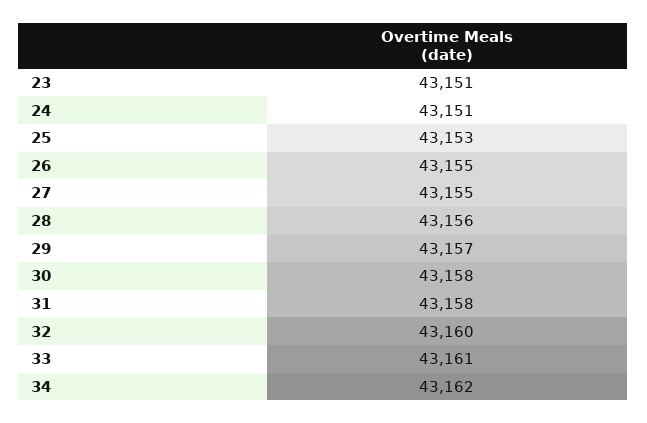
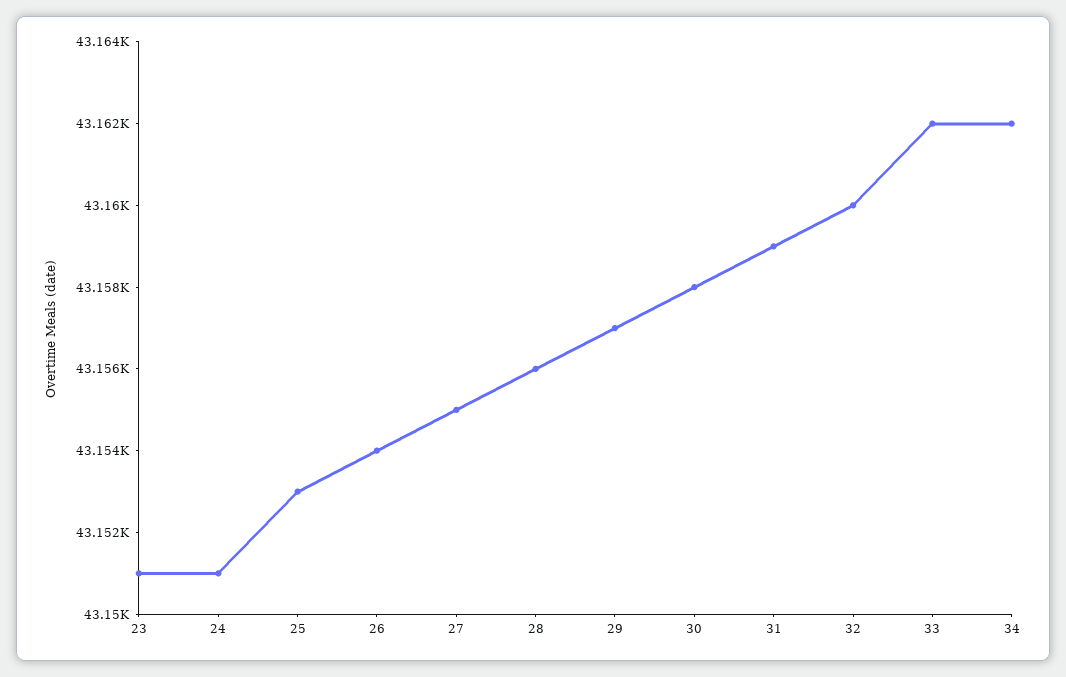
  {
    "23": 43151,
    "24": 43151,
    "25": 43153,
-   "26": 43155,
+   "26": 43154,
    "27": 43155,
    "28": 43156,
    "29": 43157,
    "30": 43158,
-   "31": 43158,
+   "31": 43159,
    "32": 43160,
-   "33": 43161,
+   "33": 43162,
    "34": 43162
  }

